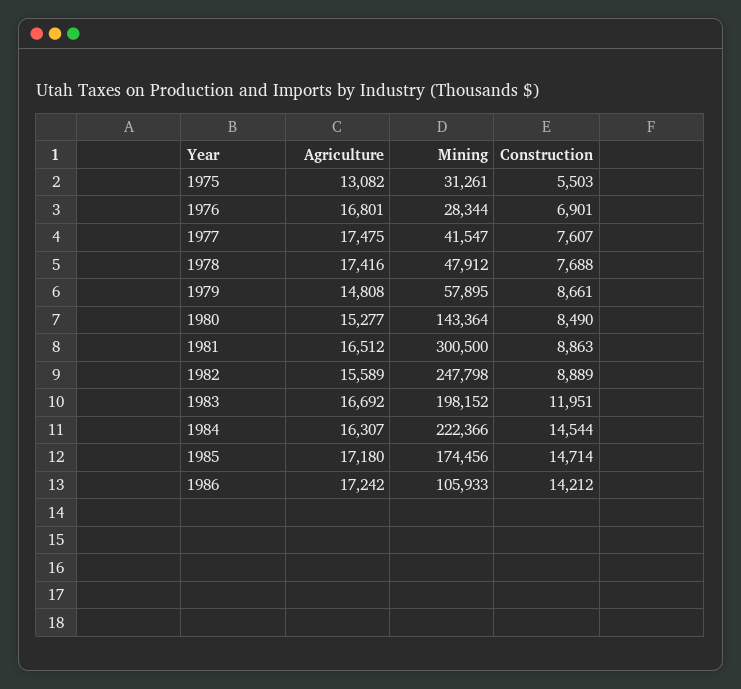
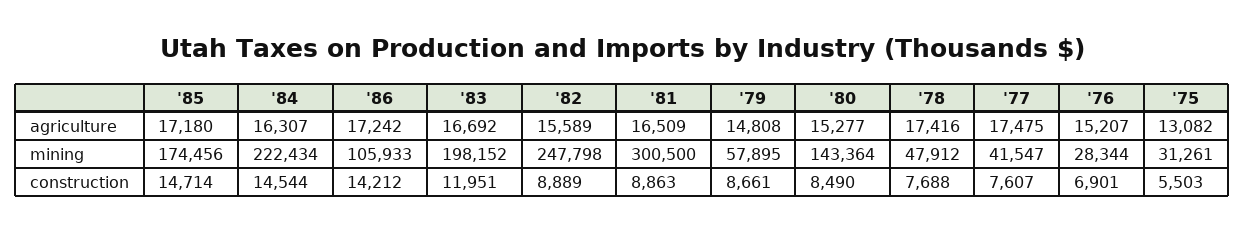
  {
    "Agriculture": {
      "1975": 13082,
-     "1976": 16801,
+     "1976": 15207,
      "1977": 17475,
      "1978": 17416,
      "1979": 14808,
      "1980": 15277,
-     "1981": 16512,
+     "1981": 16509,
      "1982": 15589,
      "1983": 16692,
      "1984": 16307,
      "1985": 17180,
      "1986": 17242
    },
    "Mining": {
      "1975": 31261,
      "1976": 28344,
      "1977": 41547,
      "1978": 47912,
      "1979": 57895,
      "1980": 143364,
      "1981": 300500,
      "1982": 247798,
      "1983": 198152,
-     "1984": 222366,
+     "1984": 222434,
      "1985": 174456,
      "1986": 105933
    },
    "Construction": {
      "1975": 5503,
      "1976": 6901,
      "1977": 7607,
      "1978": 7688,
      "1979": 8661,
      "1980": 8490,
      "1981": 8863,
      "1982": 8889,
      "1983": 11951,
      "1984": 14544,
      "1985": 14714,
      "1986": 14212
    }
  }

